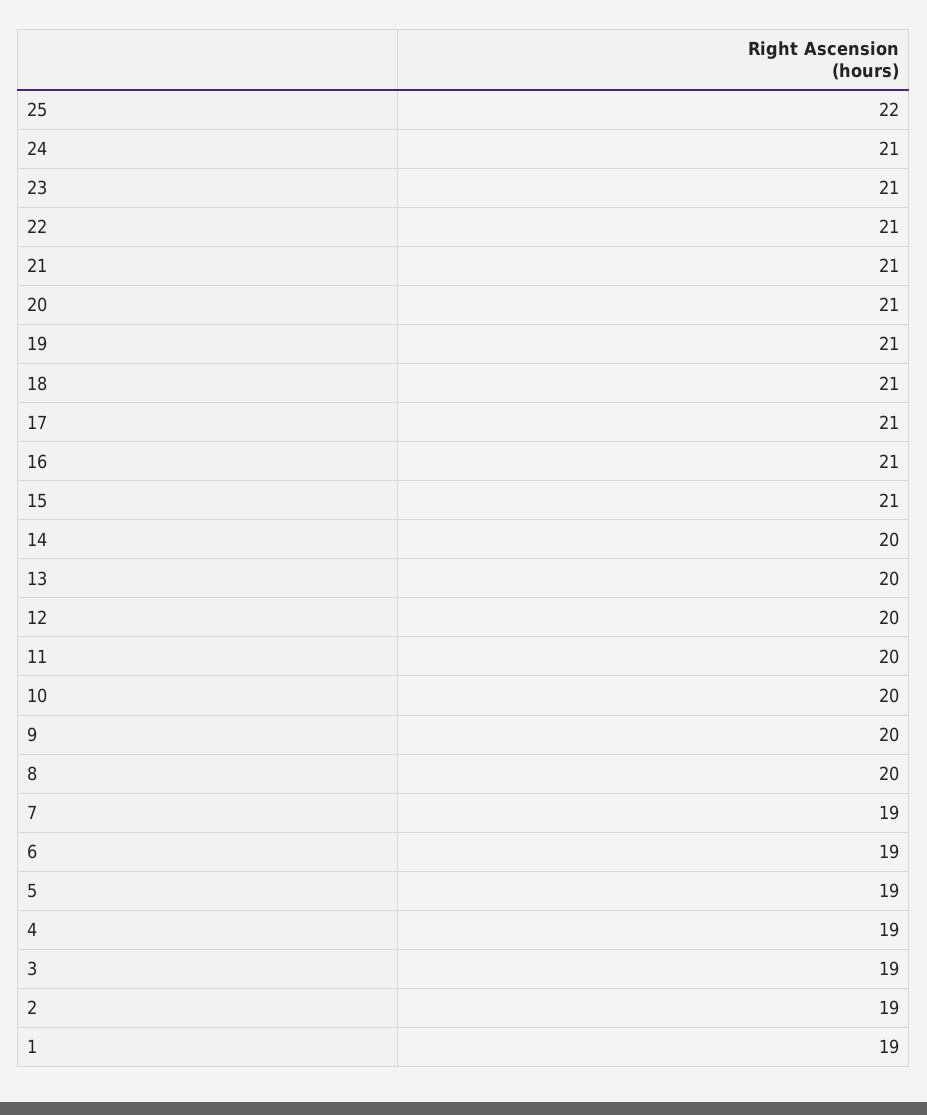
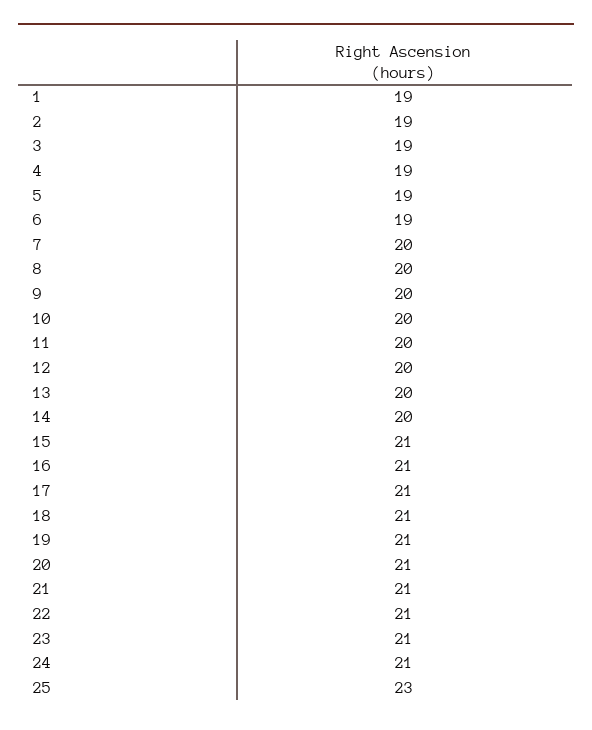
  {
-   "25": 22,
+   "25": 23,
    "24": 21,
    "23": 21,
    "22": 21,
    "21": 21,
    "20": 21,
    "19": 21,
    "18": 21,
    "17": 21,
    "16": 21,
    "15": 21,
    "14": 20,
    "13": 20,
    "12": 20,
    "11": 20,
    "10": 20,
    "9": 20,
    "8": 20,
-   "7": 19,
+   "7": 20,
    "6": 19,
    "5": 19,
    "4": 19,
    "3": 19,
    "2": 19,
    "1": 19
  }

